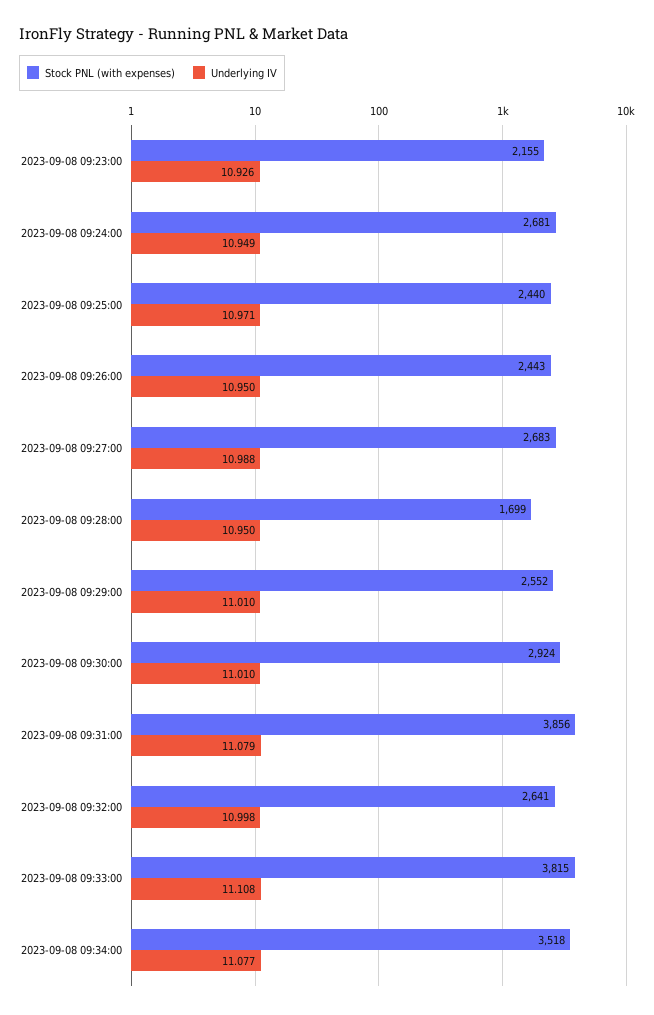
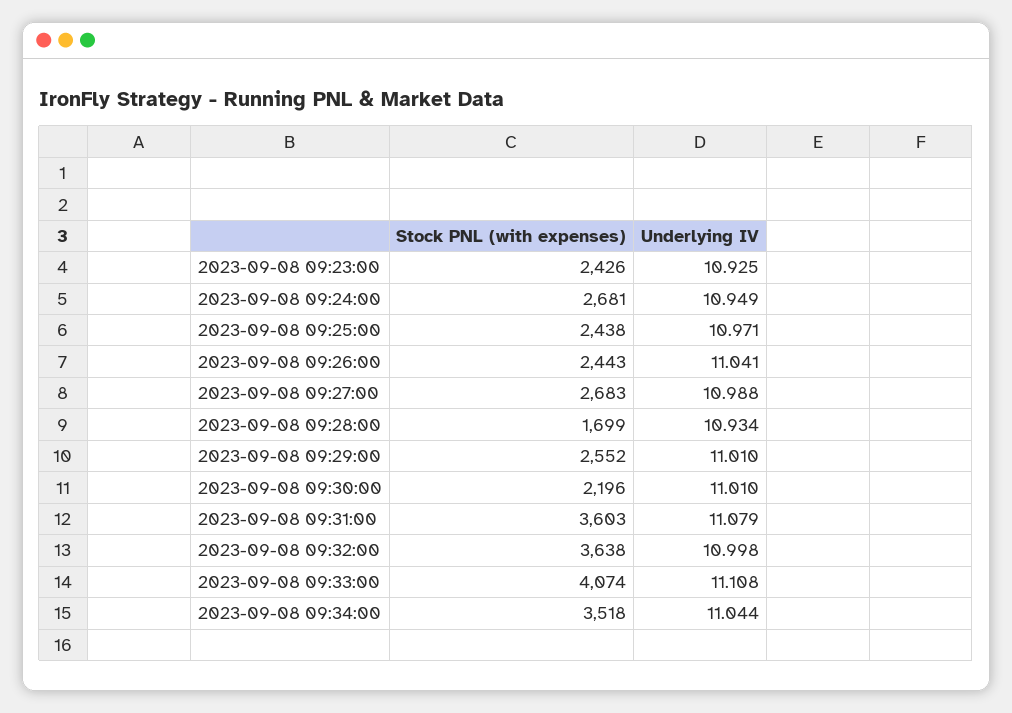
  {
    "Stock PNL (with expenses)": {
-     "2023-09-08 09:23:00": 2155,
+     "2023-09-08 09:23:00": 2426,
      "2023-09-08 09:24:00": 2681,
-     "2023-09-08 09:25:00": 2440,
+     "2023-09-08 09:25:00": 2438,
      "2023-09-08 09:26:00": 2443,
      "2023-09-08 09:27:00": 2683,
      "2023-09-08 09:28:00": 1699,
      "2023-09-08 09:29:00": 2552,
-     "2023-09-08 09:30:00": 2924,
+     "2023-09-08 09:30:00": 2196,
-     "2023-09-08 09:31:00": 3856,
+     "2023-09-08 09:31:00": 3603,
-     "2023-09-08 09:32:00": 2641,
+     "2023-09-08 09:32:00": 3638,
-     "2023-09-08 09:33:00": 3815,
+     "2023-09-08 09:33:00": 4074,
      "2023-09-08 09:34:00": 3518
    },
    "Underlying IV": {
-     "2023-09-08 09:23:00": 10.926,
+     "2023-09-08 09:23:00": 10.925,
      "2023-09-08 09:24:00": 10.949,
      "2023-09-08 09:25:00": 10.971,
-     "2023-09-08 09:26:00": 10.95,
+     "2023-09-08 09:26:00": 11.041,
      "2023-09-08 09:27:00": 10.988,
-     "2023-09-08 09:28:00": 10.95,
+     "2023-09-08 09:28:00": 10.934,
      "2023-09-08 09:29:00": 11.01,
      "2023-09-08 09:30:00": 11.01,
      "2023-09-08 09:31:00": 11.079,
      "2023-09-08 09:32:00": 10.998,
      "2023-09-08 09:33:00": 11.108,
-     "2023-09-08 09:34:00": 11.077
+     "2023-09-08 09:34:00": 11.044
    }
  }

